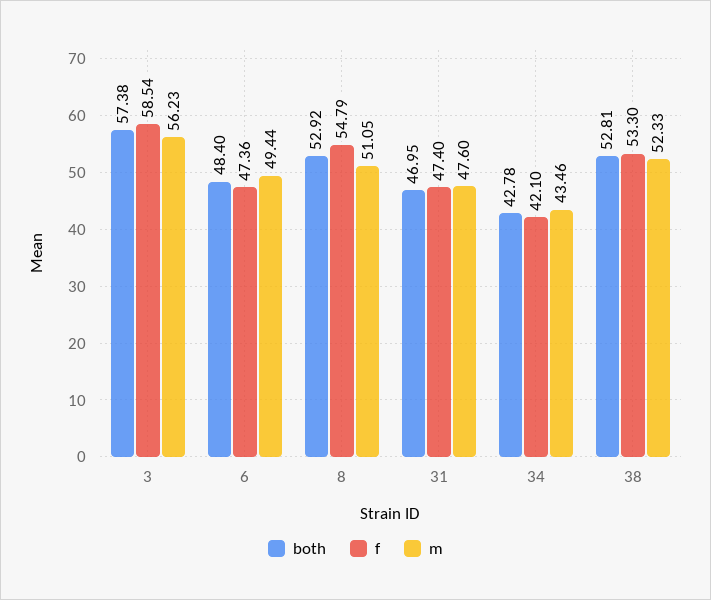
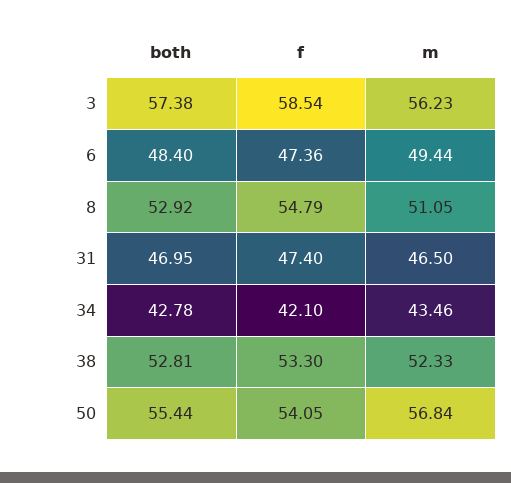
  {
    "both": {
      "3": 57.38,
      "6": 48.4,
      "8": 52.92,
      "31": 46.95,
      "34": 42.78,
-     "38": 52.81
+     "38": 52.81,
+     "50": 55.44
    },
    "f": {
      "3": 58.54,
      "6": 47.36,
      "8": 54.79,
      "31": 47.4,
      "34": 42.1,
-     "38": 53.3
+     "38": 53.3,
+     "50": 54.05
    },
    "m": {
      "3": 56.23,
      "6": 49.44,
      "8": 51.05,
-     "31": 47.6,
+     "31": 46.5,
      "34": 43.46,
-     "38": 52.33
+     "38": 52.33,
+     "50": 56.84
    }
  }

